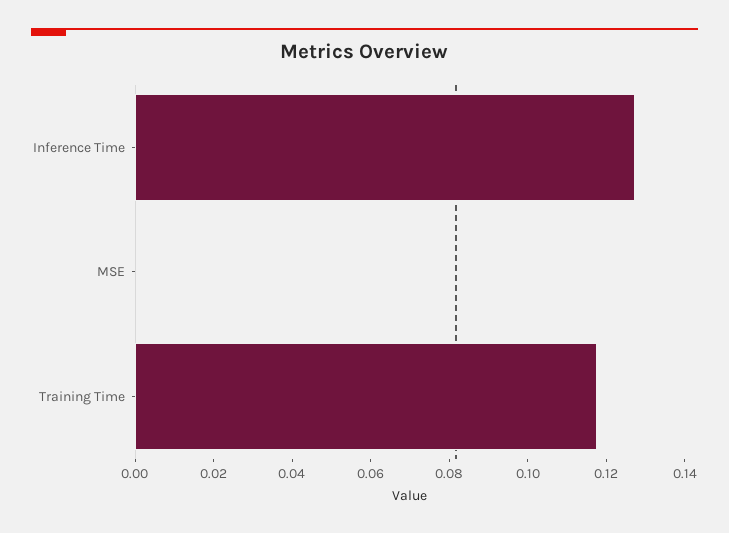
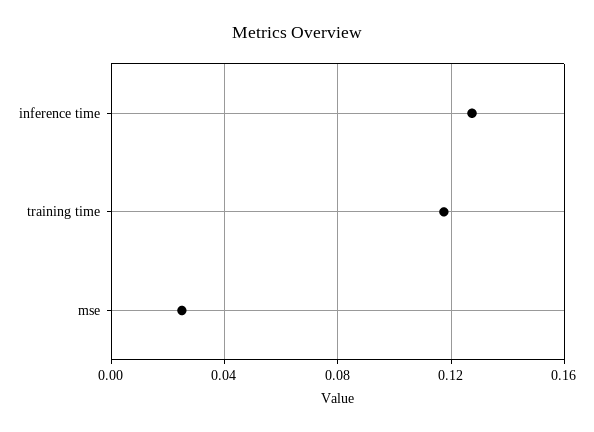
  {
    "Inference Time": 0.125,
-   "MSE": 0,
+   "MSE": 0.025,
    "Training Time": 0.12
  }

